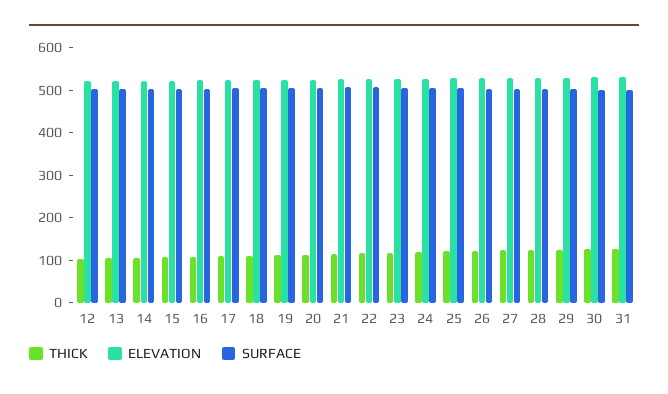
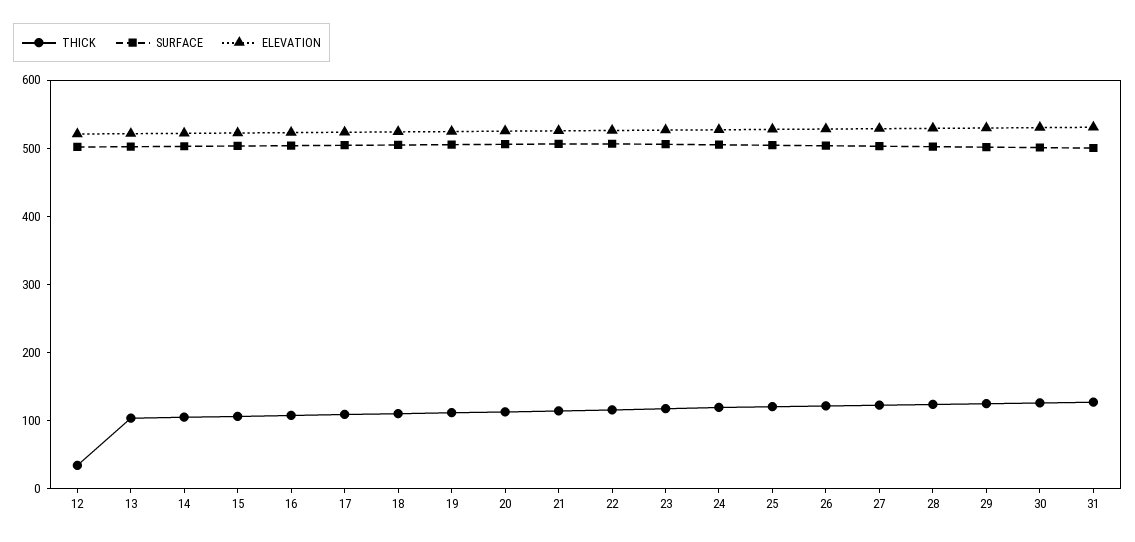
  {
    "THICK": {
-     "12": 100,
+     "12": 40,
      "13": 100,
      "14": 100,
      "15": 100,
      "16": 100,
      "17": 100,
      "18": 120,
      "19": 120,
      "20": 120,
      "21": 120,
      "22": 120,
      "23": 120,
      "24": 120,
      "25": 120,
      "26": 120,
      "27": 120,
      "28": 120,
      "29": 120,
      "30": 120,
      "31": 120
    },
    "ELEVATION": {
      "12": 520,
      "13": 520,
      "14": 520,
      "15": 520,
      "16": 520,
      "17": 520,
      "18": 520,
      "19": 520,
      "20": 520,
      "21": 520,
      "22": 520,
      "23": 520,
      "24": 520,
      "25": 520,
      "26": 520,
      "27": 520,
      "28": 520,
      "29": 520,
      "30": 540,
      "31": 540
    },
    "SURFACE": {
      "12": 500,
      "13": 500,
      "14": 500,
      "15": 500,
      "16": 500,
      "17": 500,
      "18": 500,
      "19": 500,
      "20": 500,
      "21": 500,
      "22": 500,
      "23": 500,
      "24": 500,
      "25": 500,
      "26": 500,
      "27": 500,
      "28": 500,
      "29": 500,
      "30": 500,
      "31": 500
    }
  }

